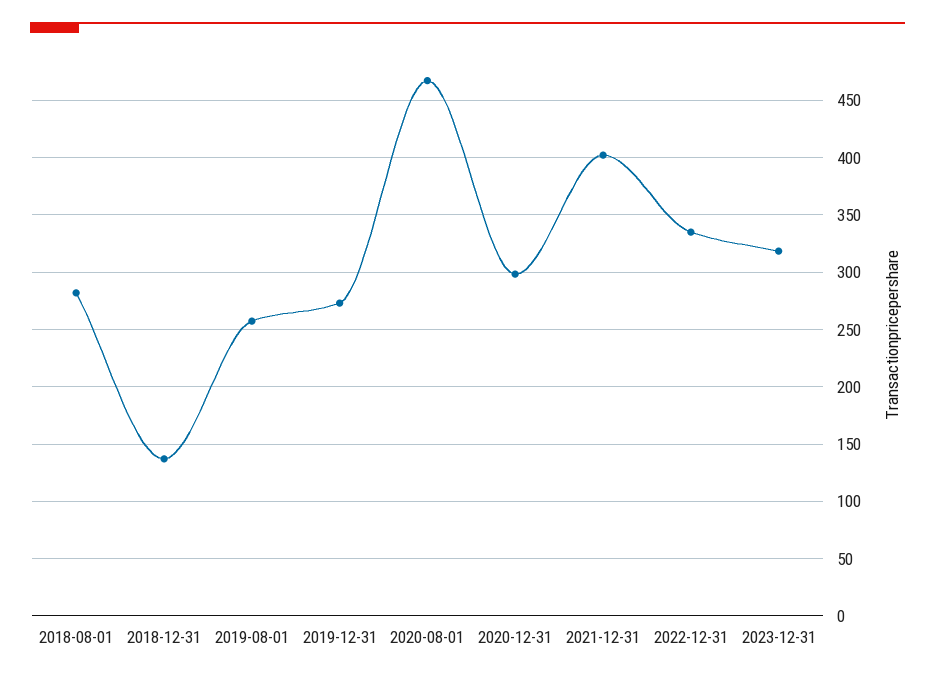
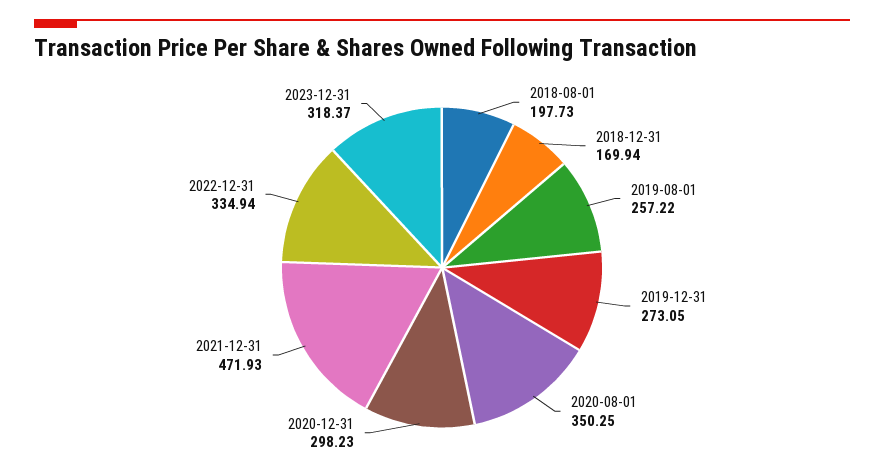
  {
-   "2018-08-01": 280,
+   "2018-08-01": 197.73,
-   "2018-12-31": 140,
+   "2018-12-31": 169.94,
    "2019-08-01": 257.22,
    "2019-12-31": 273.05,
-   "2020-08-01": 470,
+   "2020-08-01": 350.25,
    "2020-12-31": 298.23,
-   "2021-12-31": 400,
+   "2021-12-31": 471.93,
    "2022-12-31": 334.94,
    "2023-12-31": 318.37
  }

